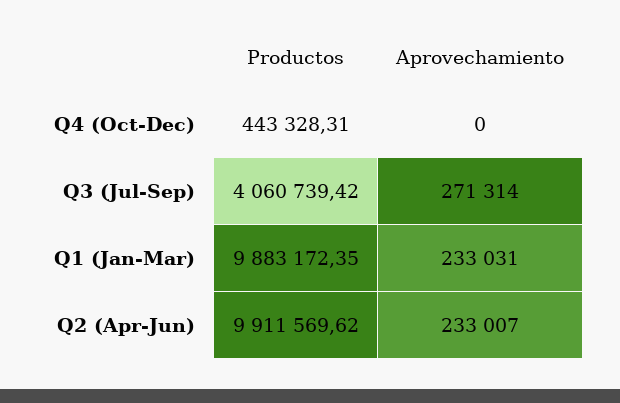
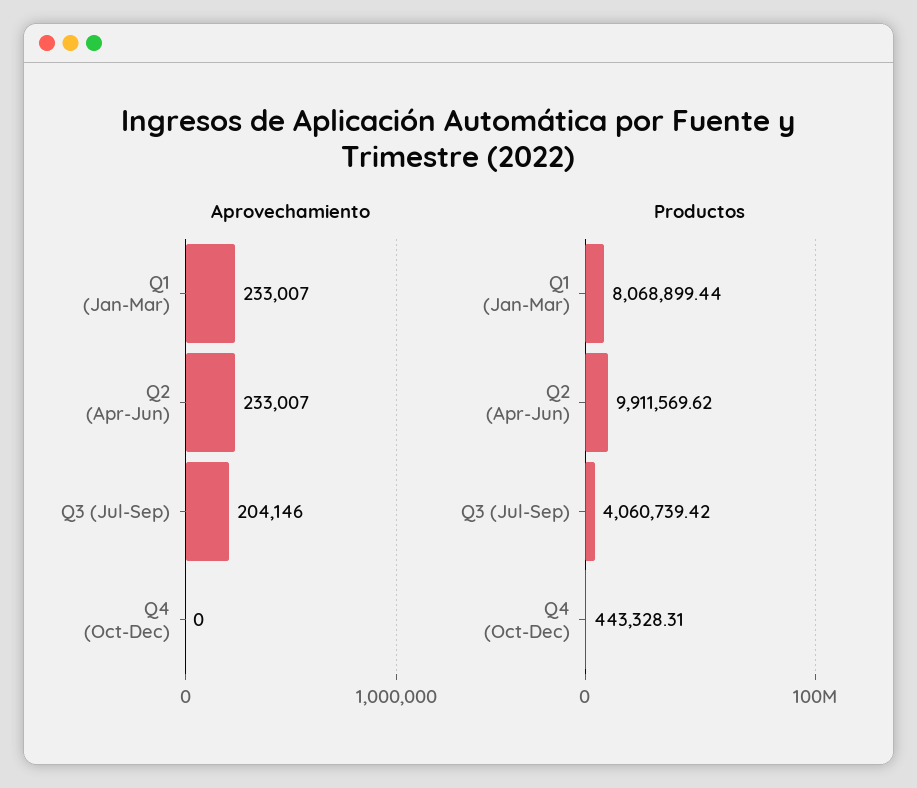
  {
    "Productos": {
      "Q4 (Oct-Dec)": 443328.31,
      "Q3 (Jul-Sep)": 4060739.42,
-     "Q1 (Jan-Mar)": 9883172.35,
+     "Q1 (Jan-Mar)": 8068899.44,
      "Q2 (Apr-Jun)": 9911569.62
    },
    "Aprovechamiento": {
      "Q4 (Oct-Dec)": 0,
-     "Q3 (Jul-Sep)": 271314,
+     "Q3 (Jul-Sep)": 204146,
-     "Q1 (Jan-Mar)": 233031,
+     "Q1 (Jan-Mar)": 233007,
      "Q2 (Apr-Jun)": 233007
    }
  }

